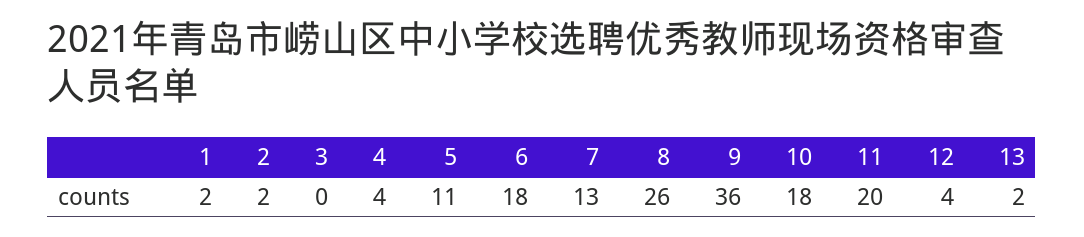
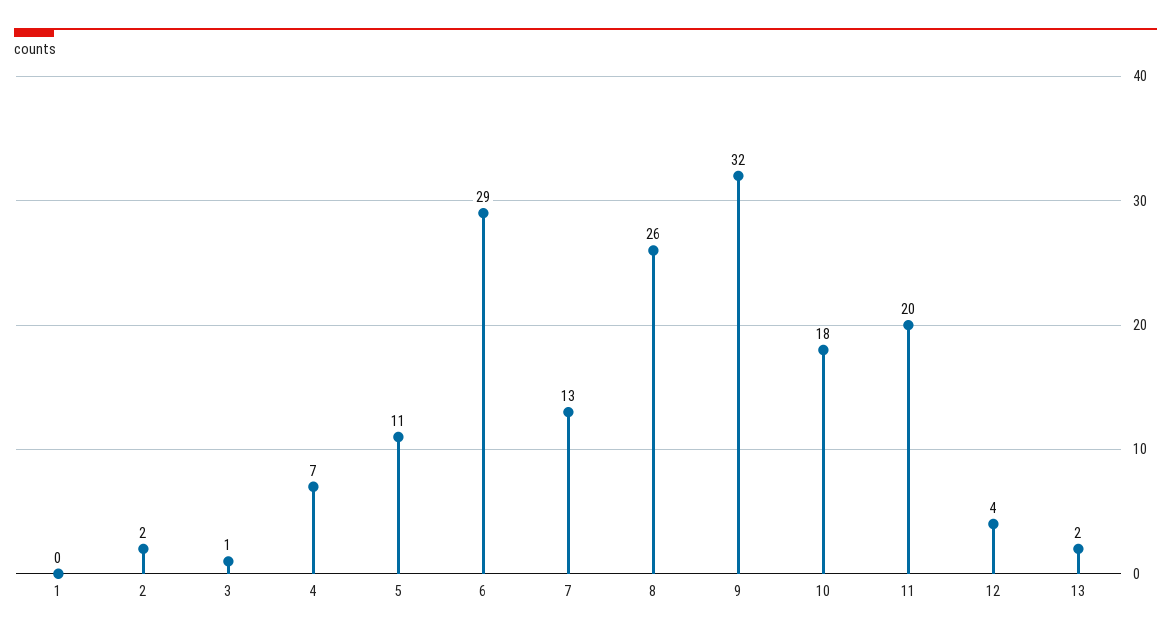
  {
-   "1": 2,
+   "1": 0,
    "2": 2,
-   "3": 0,
+   "3": 1,
-   "4": 4,
+   "4": 7,
    "5": 11,
-   "6": 18,
+   "6": 29,
    "7": 13,
    "8": 26,
-   "9": 36,
+   "9": 32,
    "10": 18,
    "11": 20,
    "12": 4,
    "13": 2
  }

